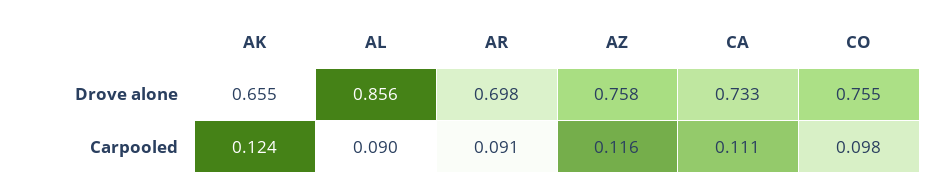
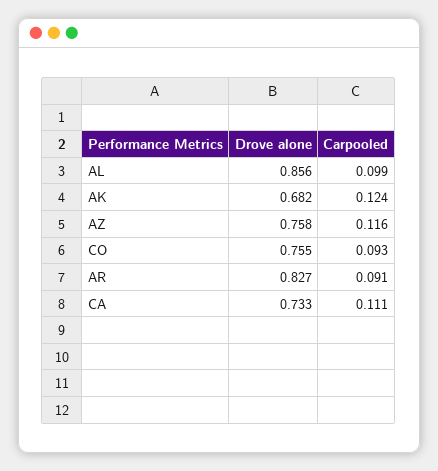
  {
    "AK": {
-     "Drove alone": 0.655,
+     "Drove alone": 0.682,
      "Carpooled": 0.124
    },
    "AL": {
      "Drove alone": 0.856,
-     "Carpooled": 0.09
+     "Carpooled": 0.099
    },
    "AR": {
-     "Drove alone": 0.698,
+     "Drove alone": 0.827,
      "Carpooled": 0.091
    },
    "AZ": {
      "Drove alone": 0.758,
      "Carpooled": 0.116
    },
    "CA": {
      "Drove alone": 0.733,
      "Carpooled": 0.111
    },
    "CO": {
      "Drove alone": 0.755,
-     "Carpooled": 0.098
+     "Carpooled": 0.093
    }
  }

